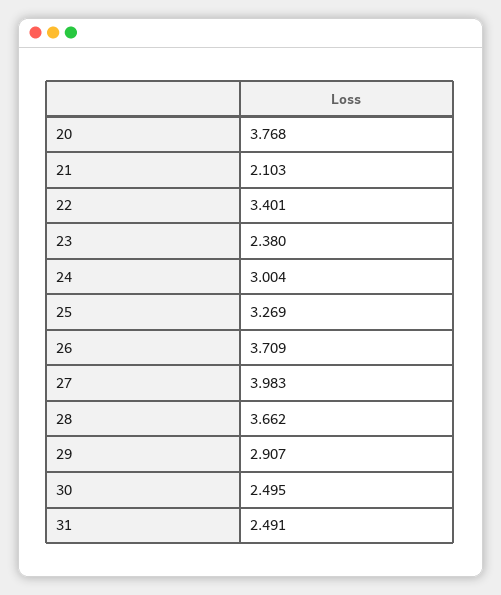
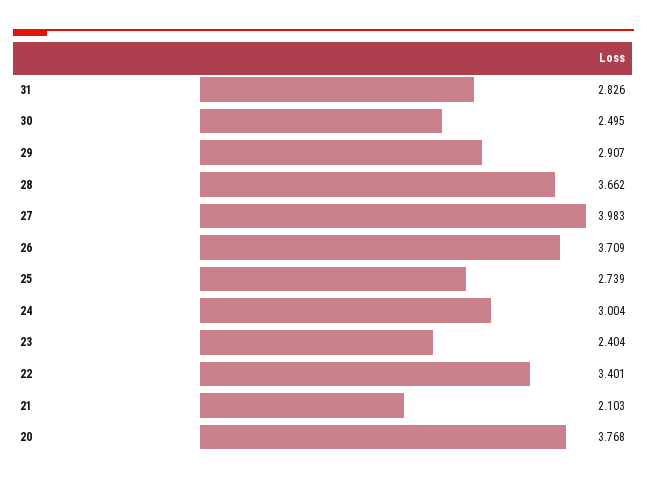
  {
    "20": 3.768,
    "21": 2.103,
    "22": 3.401,
-   "23": 2.38,
+   "23": 2.404,
    "24": 3.004,
-   "25": 3.269,
+   "25": 2.739,
    "26": 3.709,
    "27": 3.983,
    "28": 3.662,
    "29": 2.907,
    "30": 2.495,
-   "31": 2.491
+   "31": 2.826
  }

